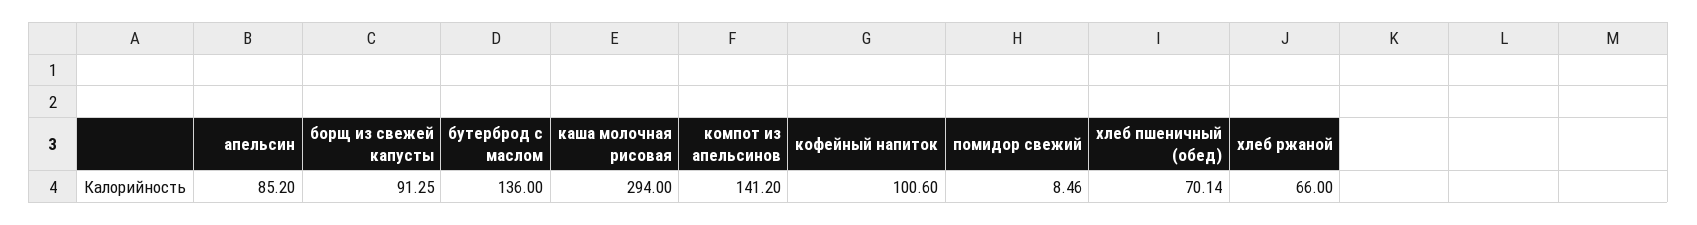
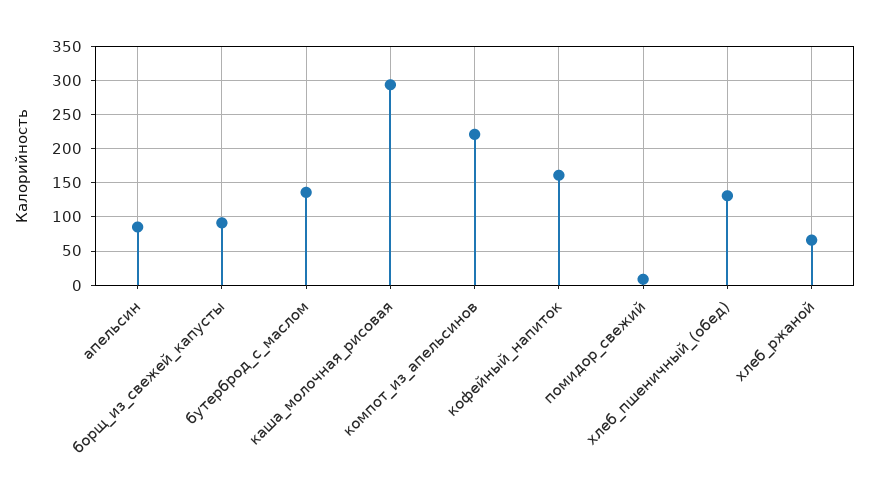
  {
    "апельсин": 85.2,
    "борщ из свежей капусты": 91.25,
    "бутерброд с маслом": 136,
    "каша молочная рисовая": 294,
-   "компот из апельсинов": 141.2,
+   "компот из апельсинов": 220,
-   "кофейный напиток": 100.6,
+   "кофейный напиток": 160,
    "помидор свежий": 8.46,
-   "хлеб пшеничный (обед)": 70.14,
+   "хлеб пшеничный (обед)": 130,
    "хлеб ржаной": 66
  }

